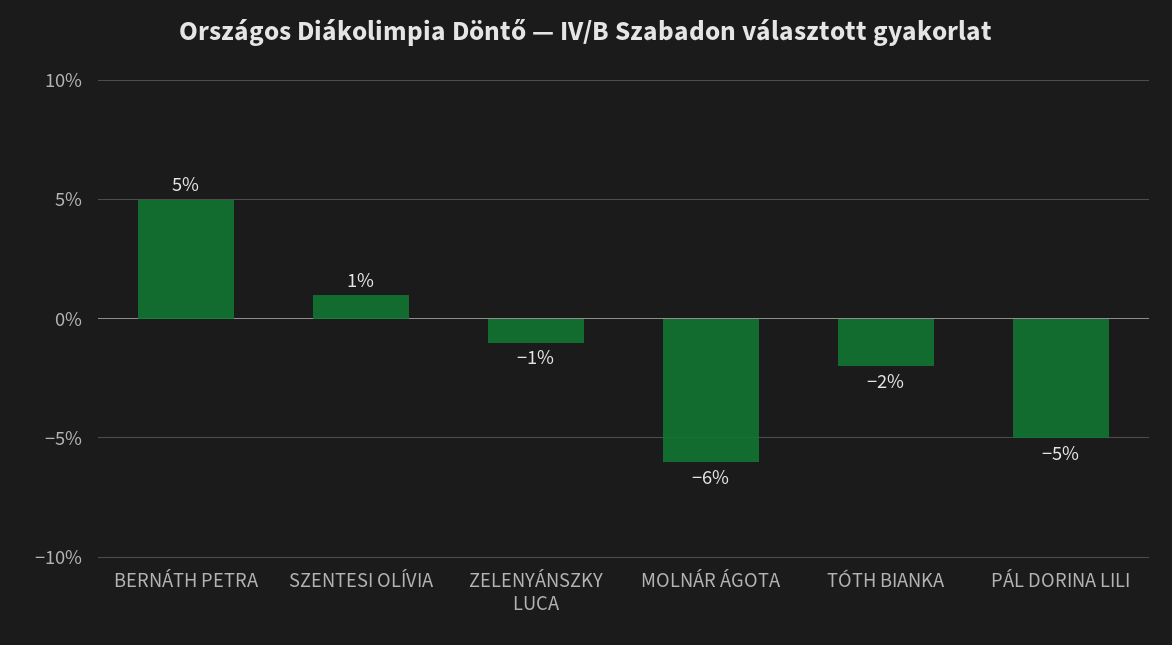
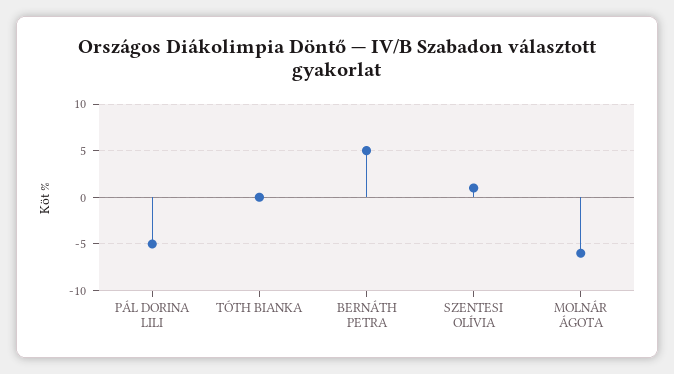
  {
    "BERNÁTH PETRA": 5,
    "SZENTESI OLÍVIA": 1,
-   "ZELENYÁNSZKY LUCA": -1,
    "MOLNÁR ÁGOTA": -6,
-   "TÓTH BIANKA": -2,
+   "TÓTH BIANKA": 0,
    "PÁL DORINA LILI": -5
  }

